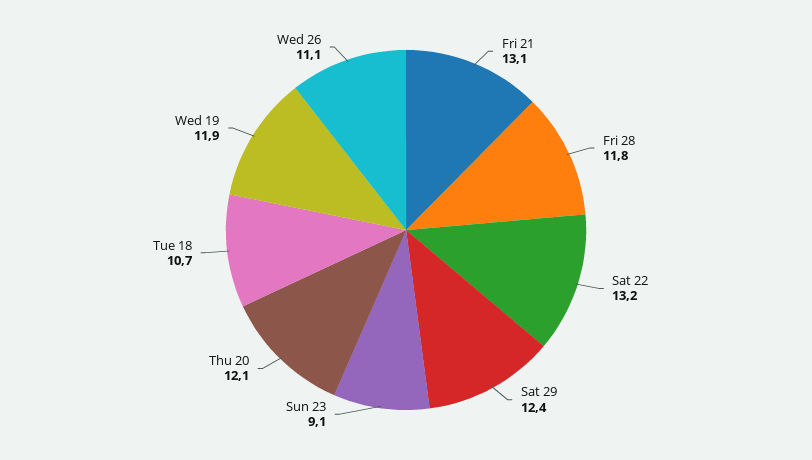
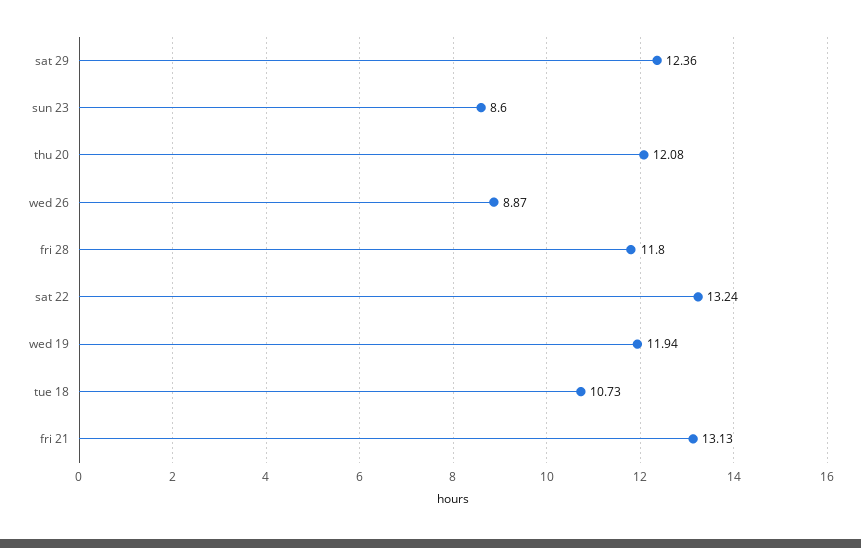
  {
    "Fri 21": 13.13,
    "Fri 28": 11.8,
    "Sat 22": 13.24,
    "Sat 29": 12.36,
-   "Sun 23": 9.1,
+   "Sun 23": 8.6,
    "Thu 20": 12.08,
    "Tue 18": 10.73,
    "Wed 19": 11.94,
-   "Wed 26": 11.1
+   "Wed 26": 8.87
  }

